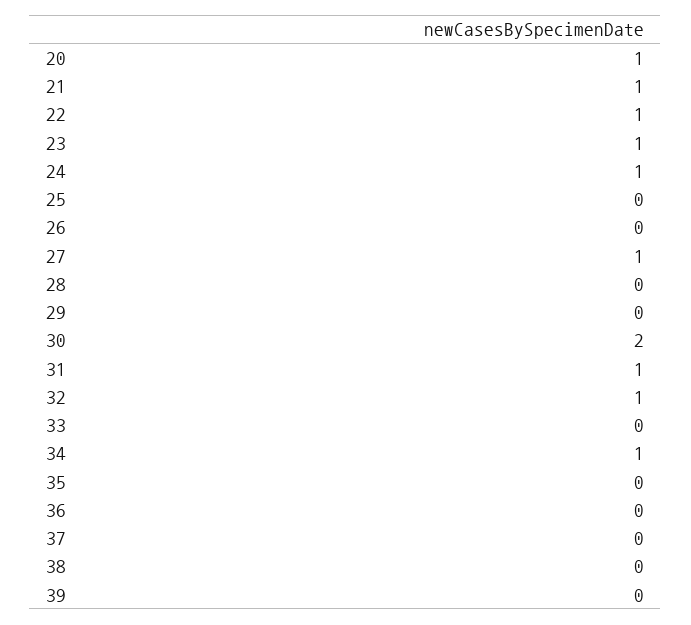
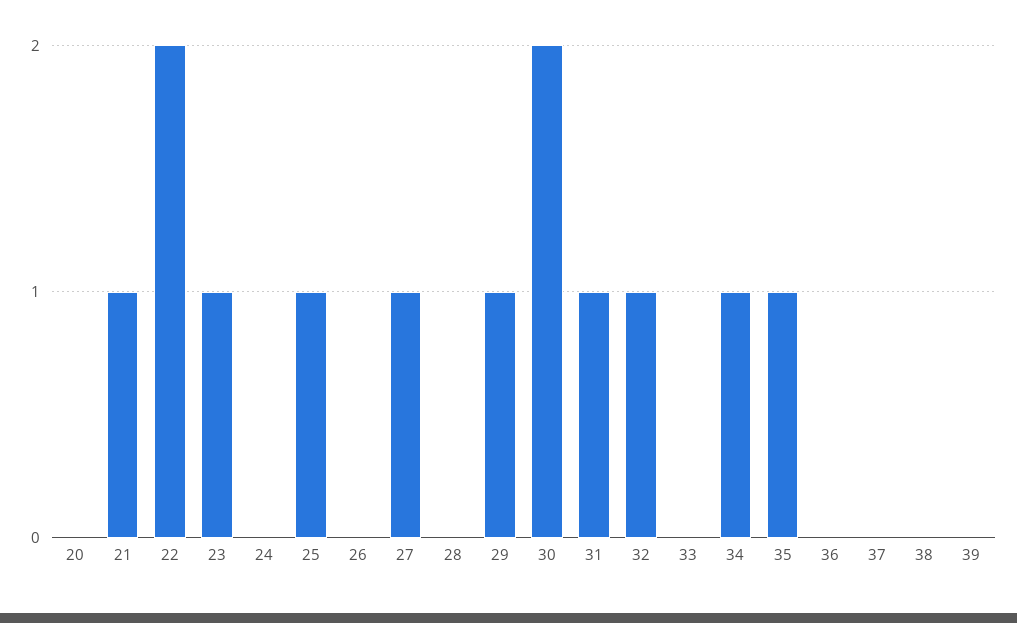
  {
-   "20": 1,
+   "20": 0,
    "21": 1,
-   "22": 1,
+   "22": 2,
    "23": 1,
-   "24": 1,
+   "24": 0,
-   "25": 0,
+   "25": 1,
    "26": 0,
    "27": 1,
    "28": 0,
-   "29": 0,
+   "29": 1,
    "30": 2,
    "31": 1,
    "32": 1,
    "33": 0,
    "34": 1,
-   "35": 0,
+   "35": 1,
    "36": 0,
    "37": 0,
    "38": 0,
    "39": 0
  }

